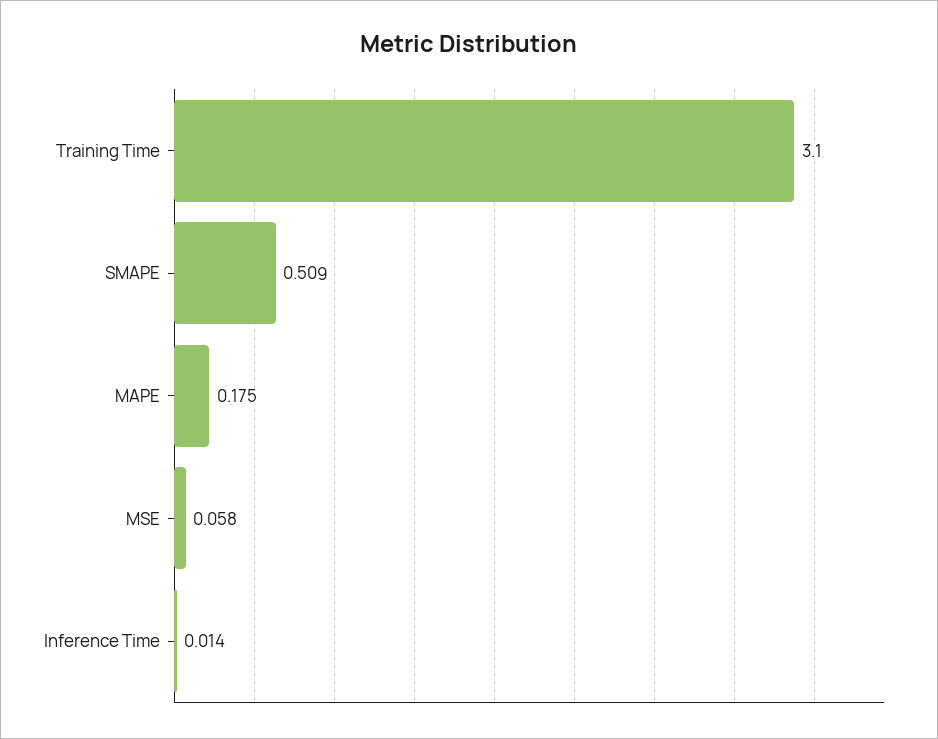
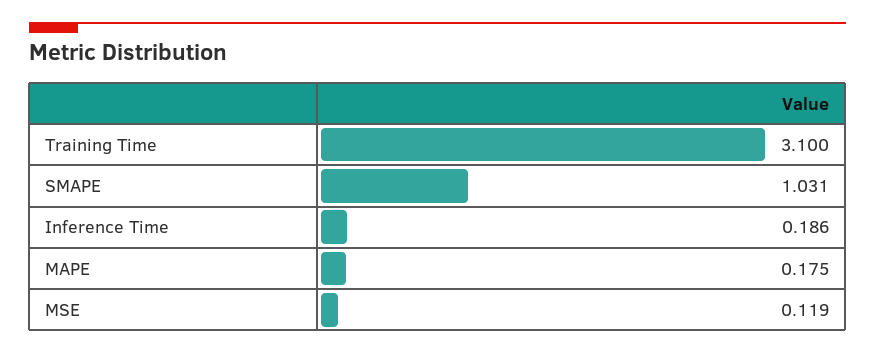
  {
    "Training Time": 3.1,
-   "SMAPE": 0.509,
+   "SMAPE": 1.031,
    "MAPE": 0.175,
-   "MSE": 0.058,
+   "MSE": 0.119,
-   "Inference Time": 0.014
+   "Inference Time": 0.186
  }

